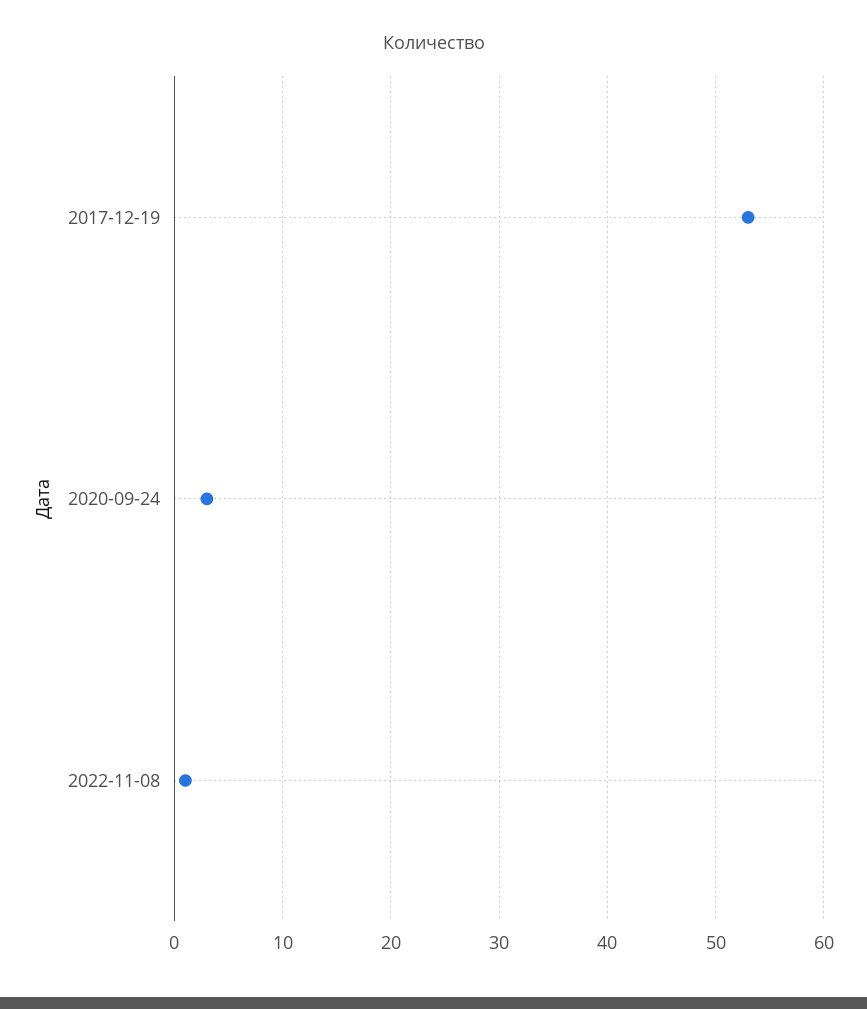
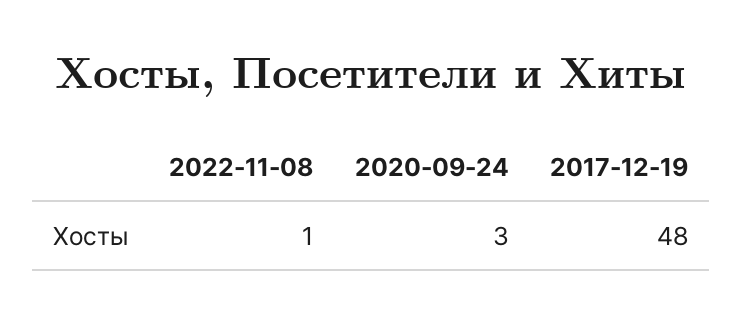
  {
-   "2017-12-19": 53,
+   "2017-12-19": 48,
    "2020-09-24": 3,
    "2022-11-08": 1
  }

